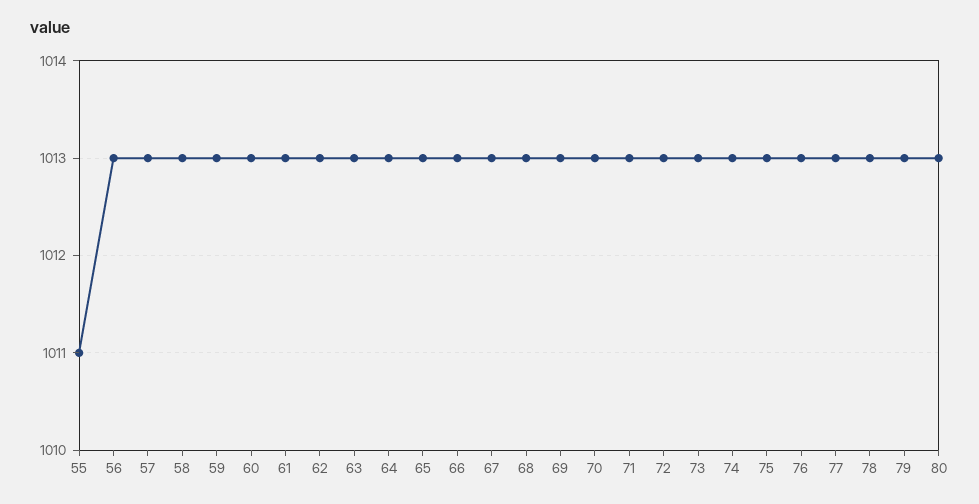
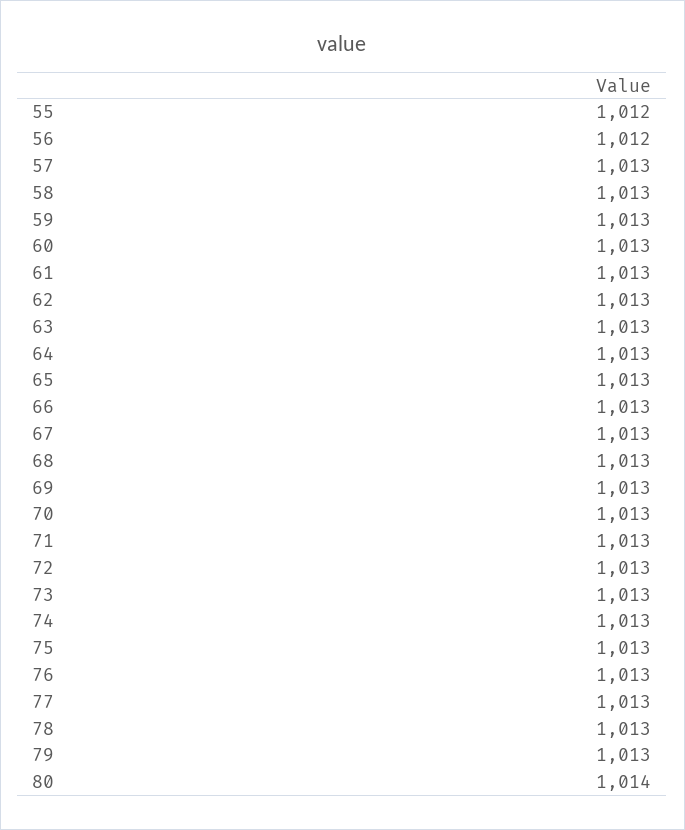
  {
-   "55": 1011,
+   "55": 1012,
-   "56": 1013,
+   "56": 1012,
    "57": 1013,
    "58": 1013,
    "59": 1013,
    "60": 1013,
    "61": 1013,
    "62": 1013,
    "63": 1013,
    "64": 1013,
    "65": 1013,
    "66": 1013,
    "67": 1013,
    "68": 1013,
    "69": 1013,
    "70": 1013,
    "71": 1013,
    "72": 1013,
    "73": 1013,
    "74": 1013,
    "75": 1013,
    "76": 1013,
    "77": 1013,
    "78": 1013,
    "79": 1013,
-   "80": 1013
+   "80": 1014
  }

